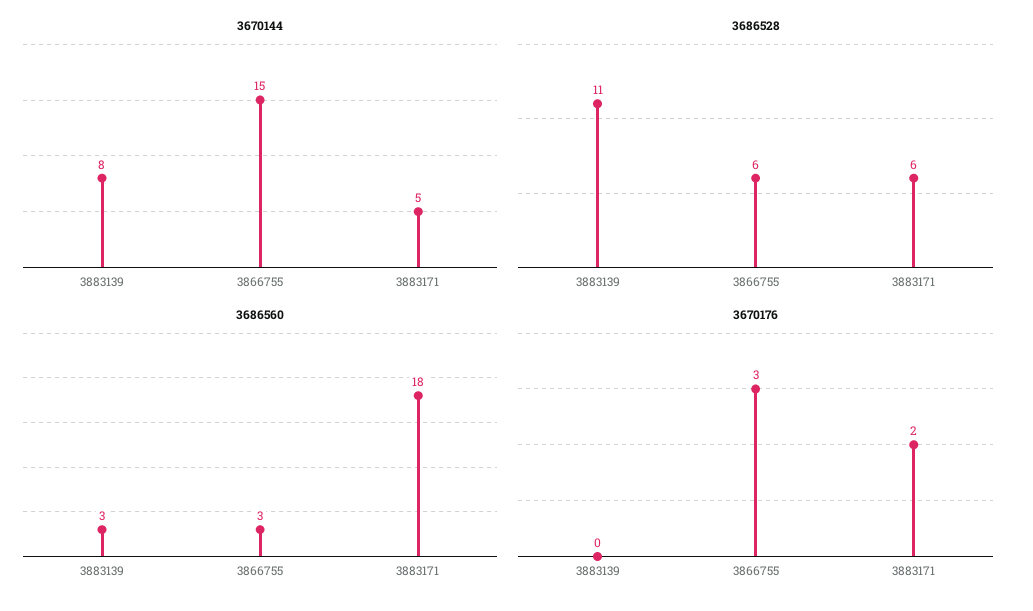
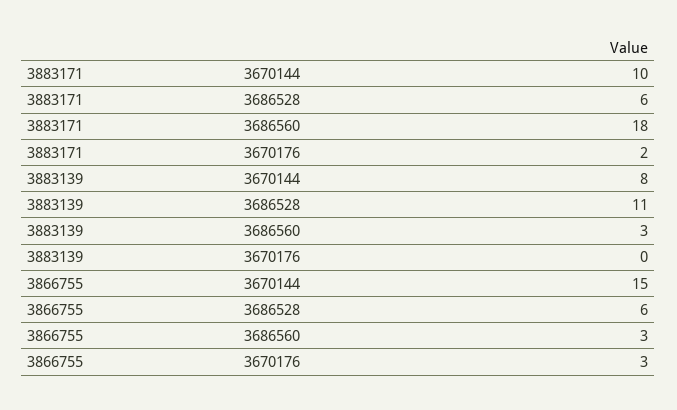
  {
    "3670144": {
      "3883139": 8,
      "3866755": 15,
-     "3883171": 5
+     "3883171": 10
    },
    "3686528": {
      "3883139": 11,
      "3866755": 6,
      "3883171": 6
    },
    "3686560": {
      "3883139": 3,
      "3866755": 3,
      "3883171": 18
    },
    "3670176": {
      "3883139": 0,
      "3866755": 3,
      "3883171": 2
    }
  }

